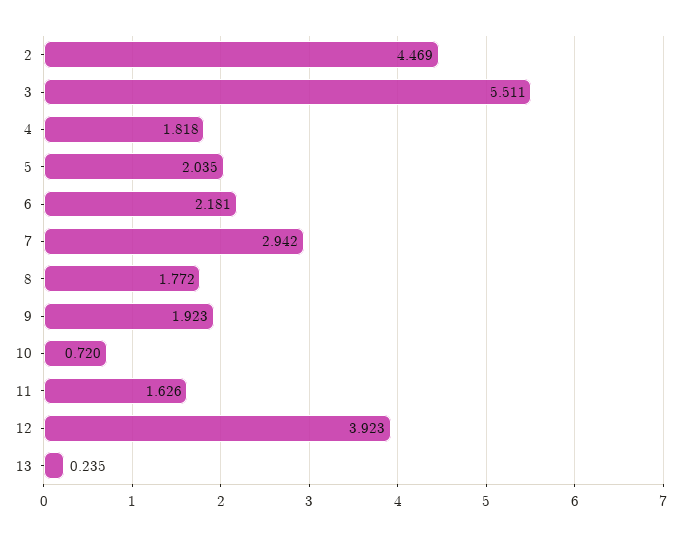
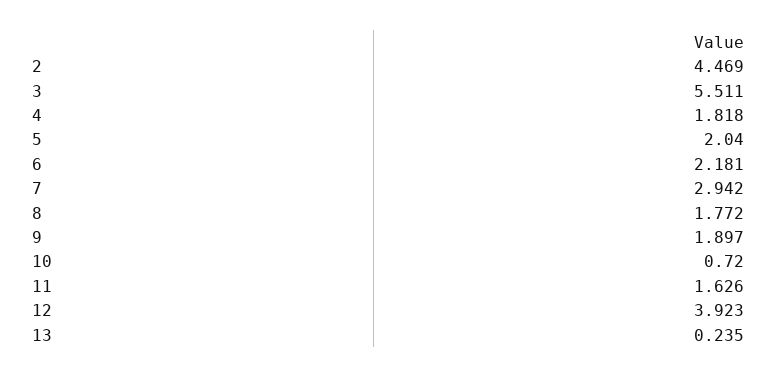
  {
    "2": 4.469,
    "3": 5.511,
    "4": 1.818,
-   "5": 2.035,
+   "5": 2.04,
    "6": 2.181,
    "7": 2.942,
    "8": 1.772,
-   "9": 1.923,
+   "9": 1.897,
    "10": 0.72,
    "11": 1.626,
    "12": 3.923,
    "13": 0.235
  }

